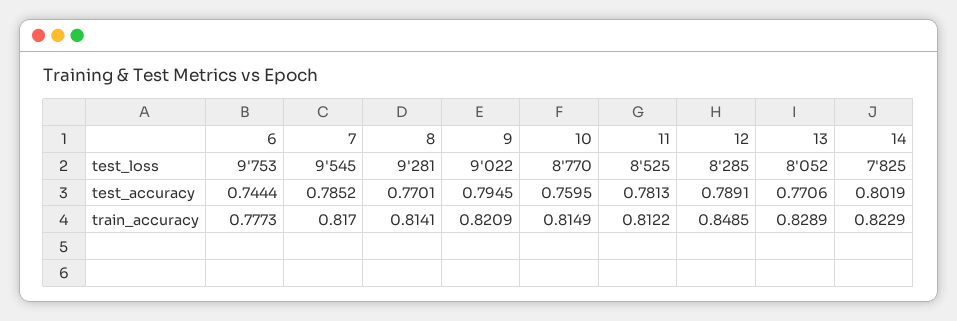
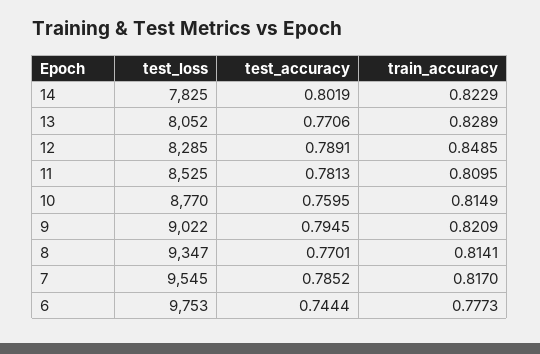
  {
    "6": {
      "test_loss": 9753,
      "test_accuracy": 0.7444,
      "train_accuracy": 0.7773
    },
    "7": {
      "test_loss": 9545,
      "test_accuracy": 0.7852,
      "train_accuracy": 0.817
    },
    "8": {
-     "test_loss": 9281,
+     "test_loss": 9347,
      "test_accuracy": 0.7701,
      "train_accuracy": 0.8141
    },
    "9": {
      "test_loss": 9022,
      "test_accuracy": 0.7945,
      "train_accuracy": 0.8209
    },
    "10": {
      "test_loss": 8770,
      "test_accuracy": 0.7595,
      "train_accuracy": 0.8149
    },
    "11": {
      "test_loss": 8525,
      "test_accuracy": 0.7813,
-     "train_accuracy": 0.8122
+     "train_accuracy": 0.8095
    },
    "12": {
      "test_loss": 8285,
      "test_accuracy": 0.7891,
      "train_accuracy": 0.8485
    },
    "13": {
      "test_loss": 8052,
      "test_accuracy": 0.7706,
      "train_accuracy": 0.8289
    },
    "14": {
      "test_loss": 7825,
      "test_accuracy": 0.8019,
      "train_accuracy": 0.8229
    }
  }

